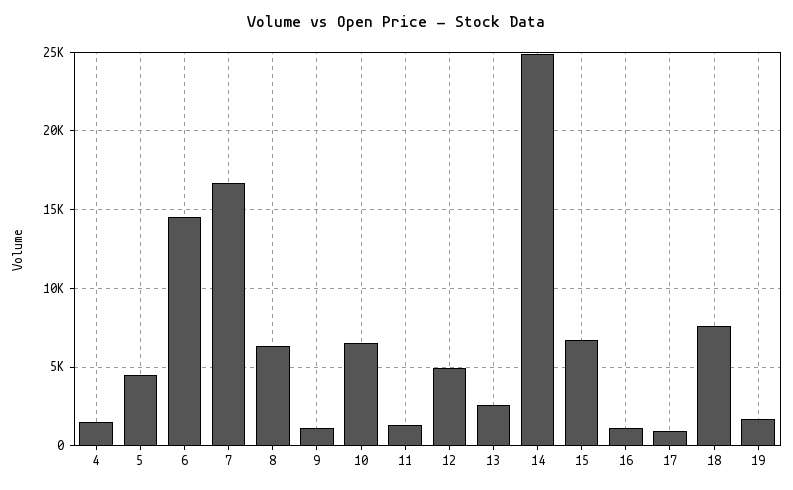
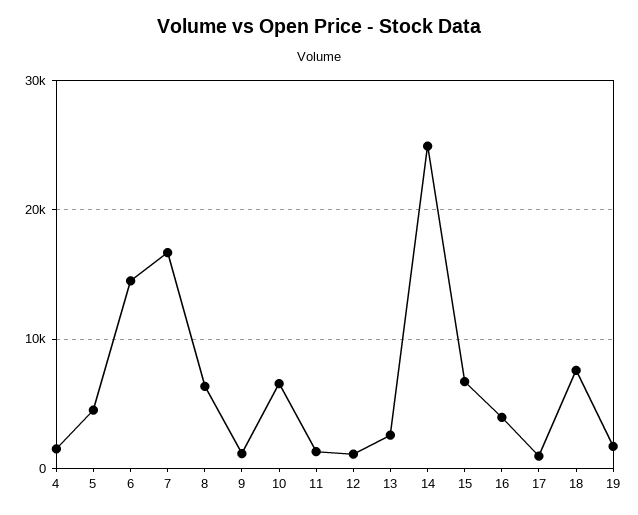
  {
    "4": 1500,
    "5": 4500,
    "6": 14500,
    "7": 16500,
    "8": 6500,
    "9": 1000,
    "10": 6500,
    "11": 1500,
-   "12": 5000,
+   "12": 1000,
    "13": 2500,
    "14": 25000,
    "15": 6500,
-   "16": 1000,
+   "16": 4000,
    "17": 1000,
    "18": 7500,
    "19": 1500
  }

